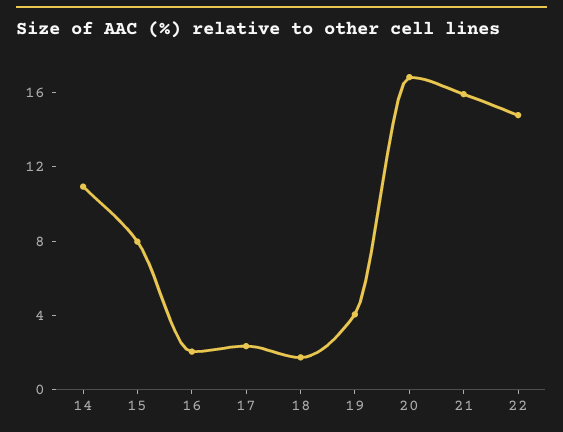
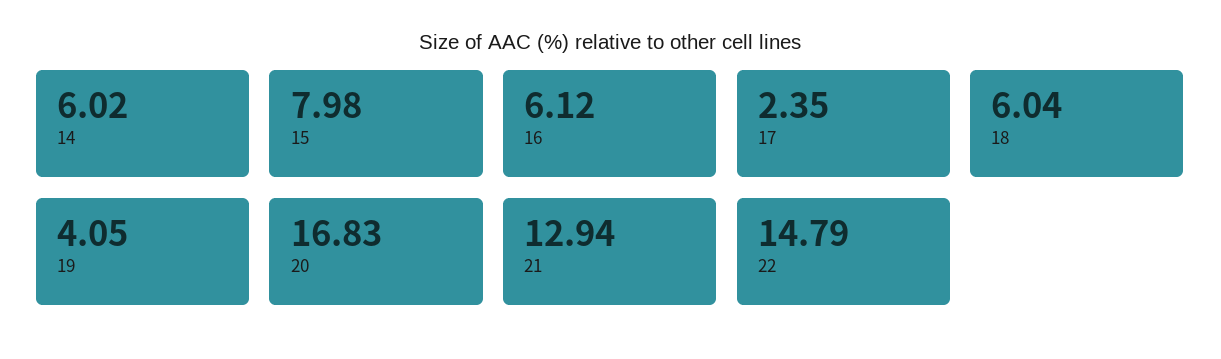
  {
-   "14": 11,
+   "14": 6.02,
    "15": 7.98,
-   "16": 2,
+   "16": 6.12,
    "17": 2.35,
-   "18": 2,
+   "18": 6.04,
    "19": 4.05,
    "20": 16.83,
-   "21": 16,
+   "21": 12.94,
    "22": 14.79
  }

